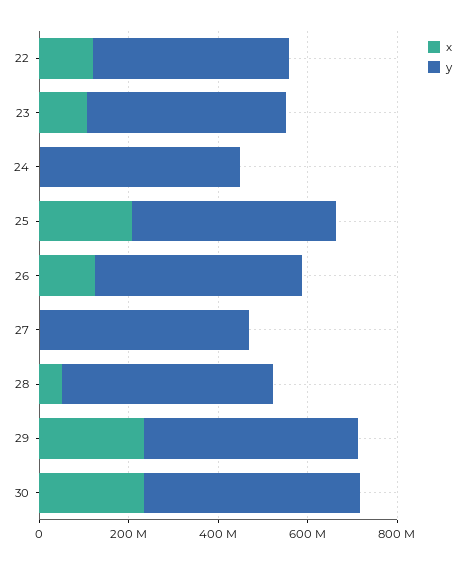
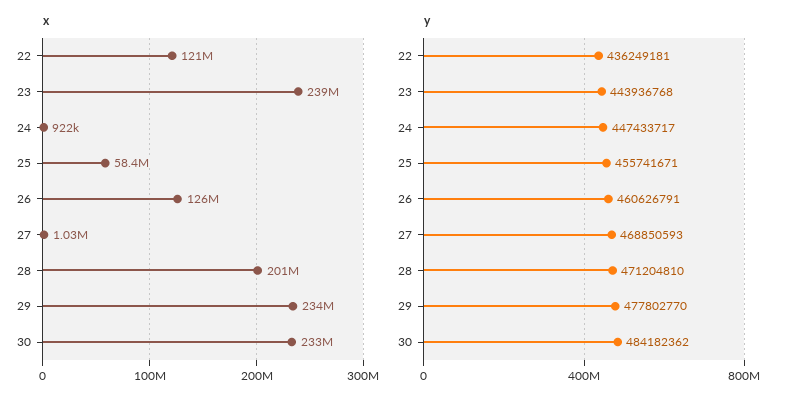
  {
    "x": {
      "22": 121000000,
-     "23": 100000000,
+     "23": 239000000,
      "24": 922000,
-     "25": 200000000,
+     "25": 58400000,
      "26": 126000000,
      "27": 1030000,
-     "28": 50000000,
+     "28": 201000000,
      "29": 234000000,
      "30": 233000000
    },
    "y": {
      "22": 436249181,
      "23": 443936768,
      "24": 447433717,
      "25": 455741671,
      "26": 460626791,
      "27": 468850593,
      "28": 471204810,
      "29": 477802770,
      "30": 484182362
    }
  }

